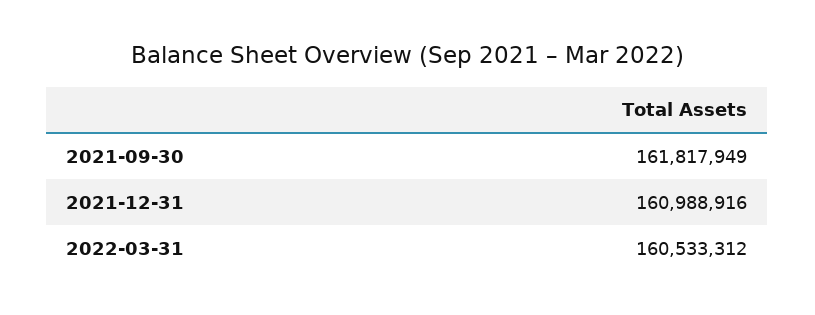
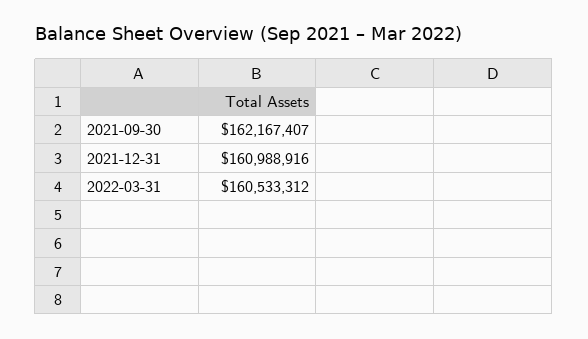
  {
-   "2021-09-30": 161817949,
+   "2021-09-30": 162167407,
    "2021-12-31": 160988916,
    "2022-03-31": 160533312
  }

